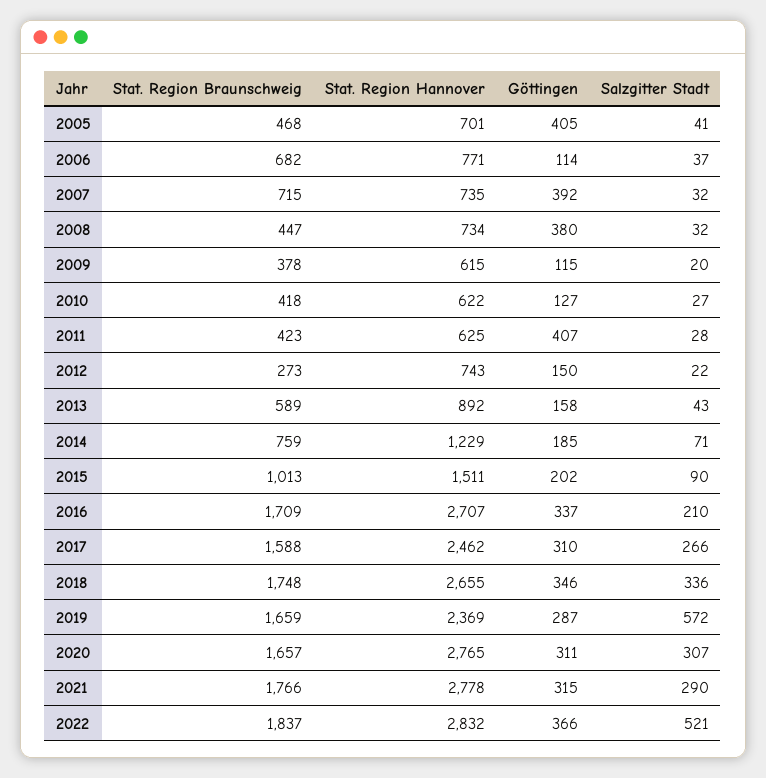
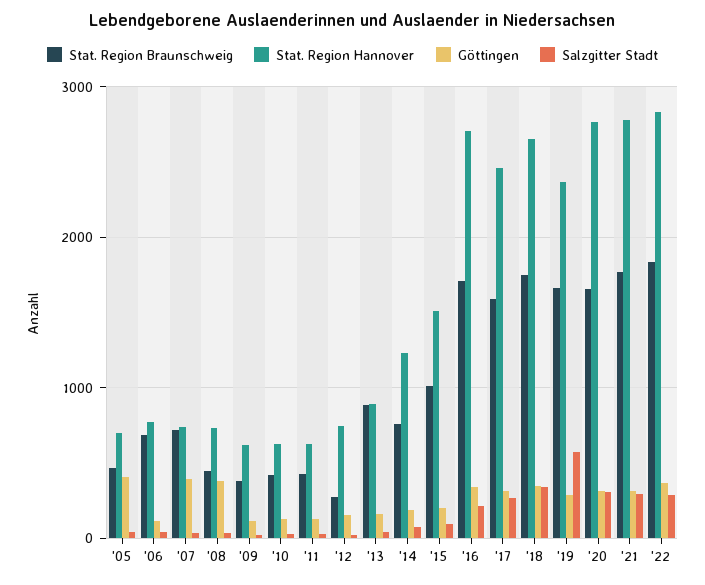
  {
    "Stat. Region Braunschweig": {
      "2005": 468,
      "2006": 682,
      "2007": 715,
      "2008": 447,
      "2009": 378,
      "2010": 418,
      "2011": 423,
      "2012": 273,
-     "2013": 589,
+     "2013": 900,
      "2014": 759,
      "2015": 1013,
      "2016": 1709,
      "2017": 1588,
      "2018": 1748,
      "2019": 1659,
      "2020": 1657,
      "2021": 1766,
      "2022": 1837
    },
    "Stat. Region Hannover": {
      "2005": 701,
      "2006": 771,
      "2007": 735,
      "2008": 734,
      "2009": 615,
      "2010": 622,
      "2011": 625,
      "2012": 743,
      "2013": 892,
      "2014": 1229,
      "2015": 1511,
      "2016": 2707,
      "2017": 2462,
      "2018": 2655,
      "2019": 2369,
      "2020": 2765,
      "2021": 2778,
      "2022": 2832
    },
    "Göttingen": {
      "2005": 405,
      "2006": 114,
      "2007": 392,
      "2008": 380,
      "2009": 115,
      "2010": 127,
-     "2011": 407,
+     "2011": 100,
      "2012": 150,
      "2013": 158,
      "2014": 185,
      "2015": 202,
      "2016": 337,
      "2017": 310,
      "2018": 346,
      "2019": 287,
      "2020": 311,
      "2021": 315,
      "2022": 366
    },
    "Salzgitter Stadt": {
      "2005": 41,
      "2006": 37,
      "2007": 32,
      "2008": 32,
      "2009": 20,
      "2010": 27,
      "2011": 28,
      "2012": 22,
      "2013": 43,
      "2014": 71,
      "2015": 90,
      "2016": 210,
      "2017": 266,
      "2018": 336,
      "2019": 572,
      "2020": 307,
      "2021": 290,
-     "2022": 521
+     "2022": 300
    }
  }

